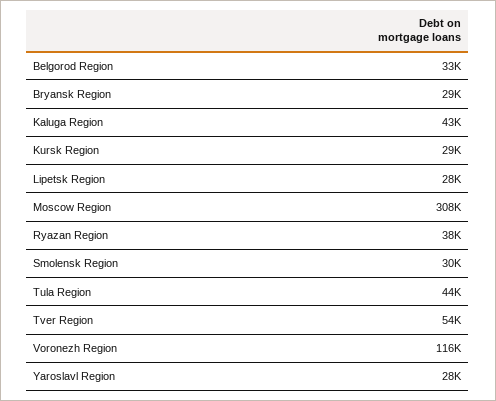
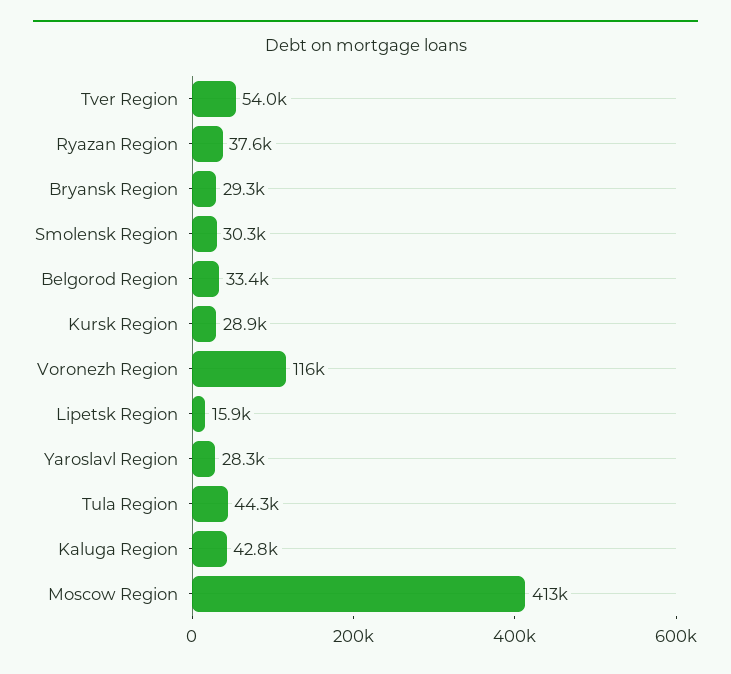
  {
    "Belgorod Region": 33400,
    "Bryansk Region": 29300,
    "Kaluga Region": 42800,
    "Kursk Region": 28900,
-   "Lipetsk Region": 28000,
+   "Lipetsk Region": 15900,
-   "Moscow Region": 308000,
+   "Moscow Region": 413000,
    "Ryazan Region": 37600,
    "Smolensk Region": 30300,
    "Tula Region": 44300,
    "Tver Region": 54000,
    "Voronezh Region": 116000,
    "Yaroslavl Region": 28300
  }

